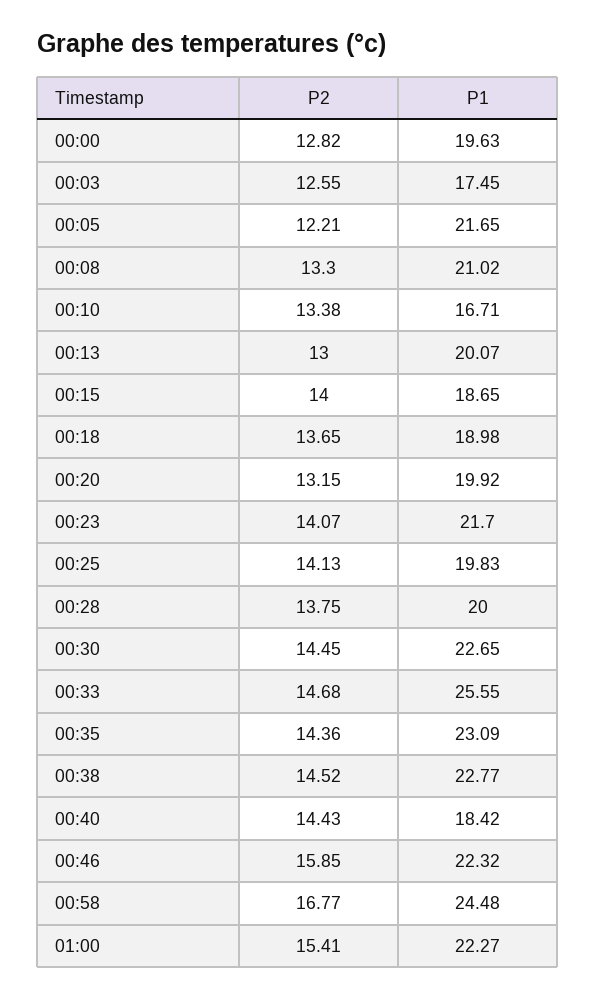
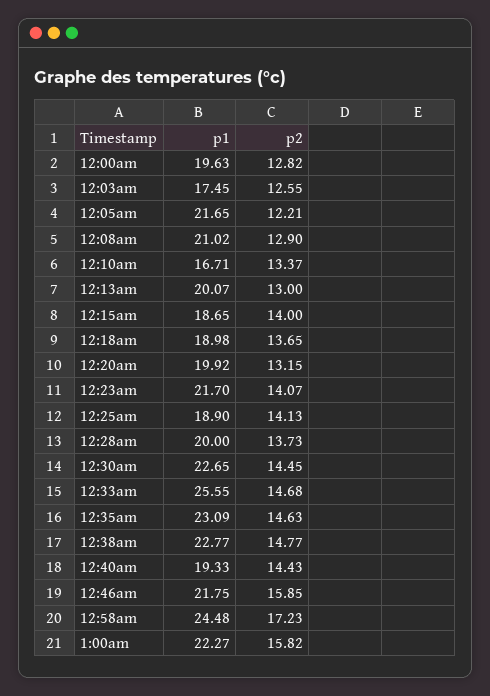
  {
    "P2": {
      "00:00": 12.82,
      "00:03": 12.55,
      "00:05": 12.21,
-     "00:08": 13.3,
+     "00:08": 12.9,
-     "00:10": 13.38,
+     "00:10": 13.37,
      "00:13": 13,
      "00:15": 14,
      "00:18": 13.65,
      "00:20": 13.15,
      "00:23": 14.07,
      "00:25": 14.13,
-     "00:28": 13.75,
+     "00:28": 13.73,
      "00:30": 14.45,
      "00:33": 14.68,
-     "00:35": 14.36,
+     "00:35": 14.63,
-     "00:38": 14.52,
+     "00:38": 14.77,
      "00:40": 14.43,
      "00:46": 15.85,
-     "00:58": 16.77,
+     "00:58": 17.23,
-     "01:00": 15.41
+     "01:00": 15.82
    },
    "P1": {
      "00:00": 19.63,
      "00:03": 17.45,
      "00:05": 21.65,
      "00:08": 21.02,
      "00:10": 16.71,
      "00:13": 20.07,
      "00:15": 18.65,
      "00:18": 18.98,
      "00:20": 19.92,
      "00:23": 21.7,
-     "00:25": 19.83,
+     "00:25": 18.9,
      "00:28": 20,
      "00:30": 22.65,
      "00:33": 25.55,
      "00:35": 23.09,
      "00:38": 22.77,
-     "00:40": 18.42,
+     "00:40": 19.33,
-     "00:46": 22.32,
+     "00:46": 21.75,
      "00:58": 24.48,
      "01:00": 22.27
    }
  }

